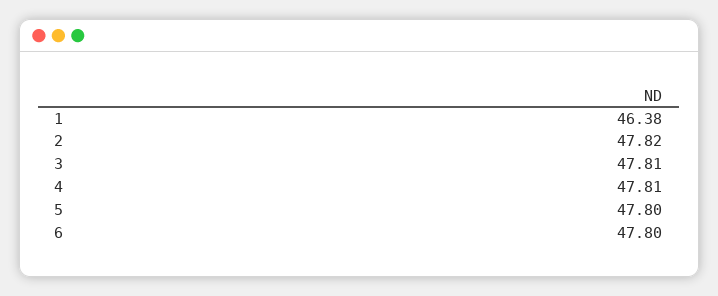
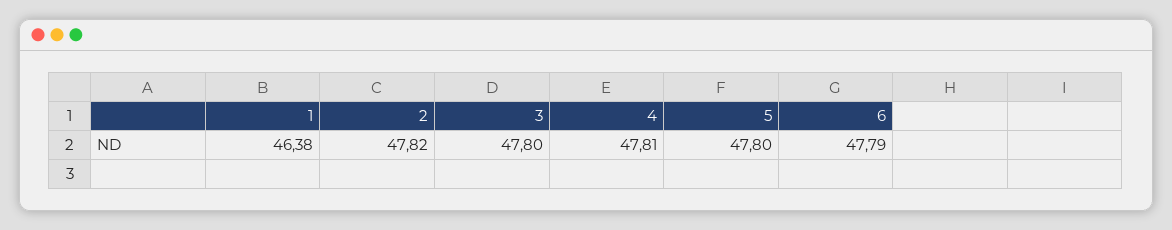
  {
    "1": 46.38,
    "2": 47.82,
-   "3": 47.81,
+   "3": 47.8,
    "4": 47.81,
    "5": 47.8,
-   "6": 47.8
+   "6": 47.79
  }

